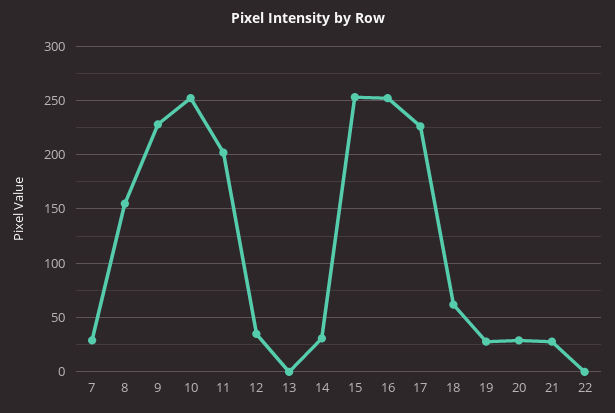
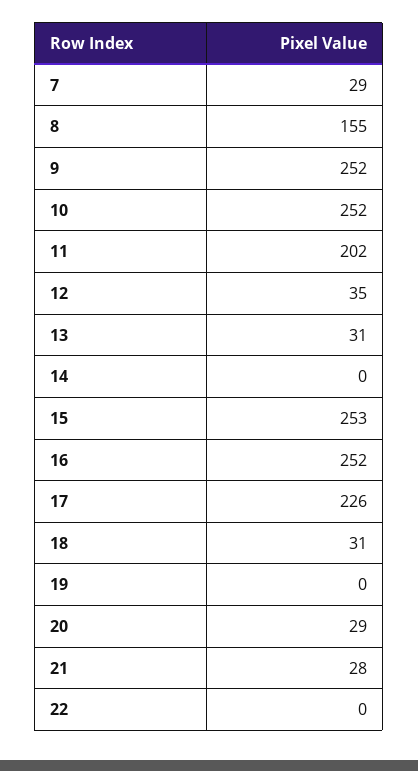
  {
    "7": 29,
    "8": 155,
-   "9": 230,
+   "9": 252,
    "10": 252,
    "11": 202,
    "12": 35,
-   "13": 0,
+   "13": 31,
-   "14": 30,
+   "14": 0,
    "15": 253,
    "16": 252,
    "17": 226,
-   "18": 60,
+   "18": 31,
-   "19": 30,
+   "19": 0,
    "20": 29,
    "21": 28,
    "22": 0
  }

